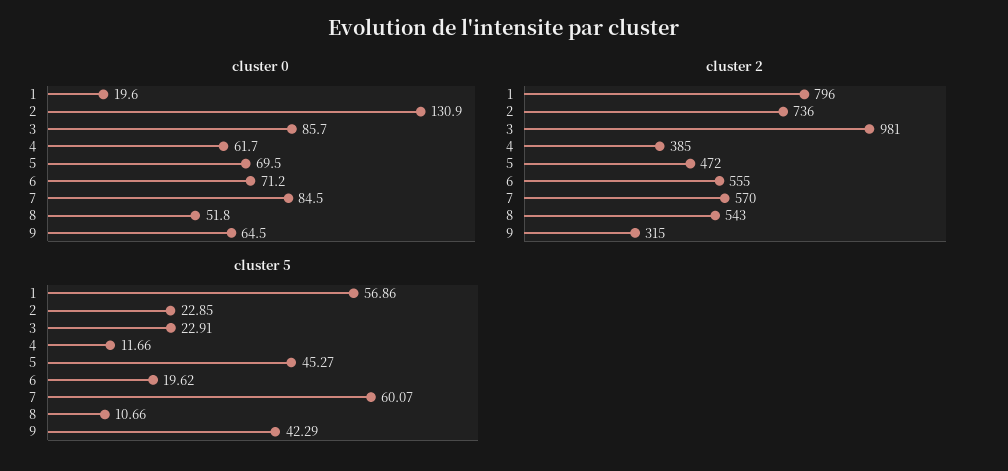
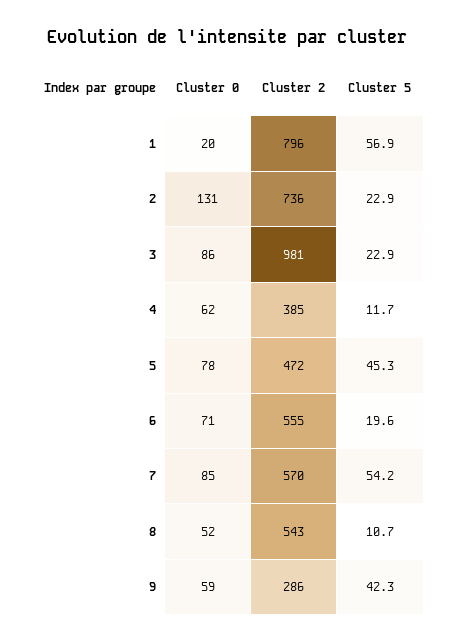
  {
    "cluster 0": {
      "1": 19.6,
      "2": 130.9,
      "3": 85.7,
      "4": 61.7,
-     "5": 69.5,
+     "5": 78,
      "6": 71.2,
      "7": 84.5,
      "8": 51.8,
-     "9": 64.5
+     "9": 59
    },
    "cluster 2": {
      "1": 796,
      "2": 736,
      "3": 981,
      "4": 385,
      "5": 472,
      "6": 555,
      "7": 570,
      "8": 543,
-     "9": 315
+     "9": 286
    },
    "cluster 5": {
      "1": 56.86,
      "2": 22.85,
      "3": 22.91,
      "4": 11.66,
      "5": 45.27,
      "6": 19.62,
-     "7": 60.07,
+     "7": 54.2,
      "8": 10.66,
      "9": 42.29
    }
  }

